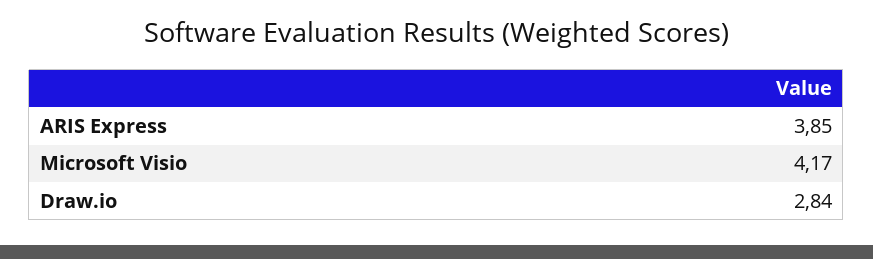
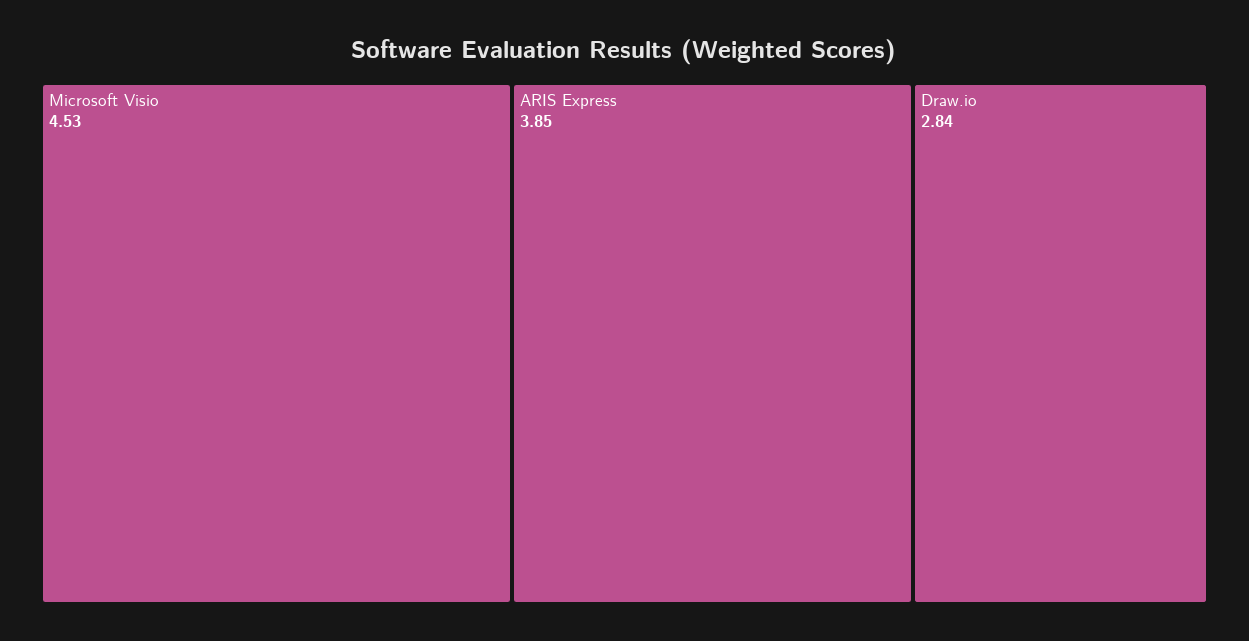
  {
    "ARIS Express": 3.85,
-   "Microsoft Visio": 4.17,
+   "Microsoft Visio": 4.53,
    "Draw.io": 2.84
  }

